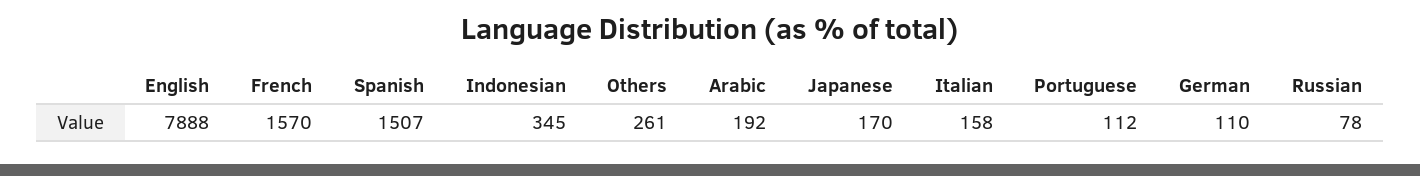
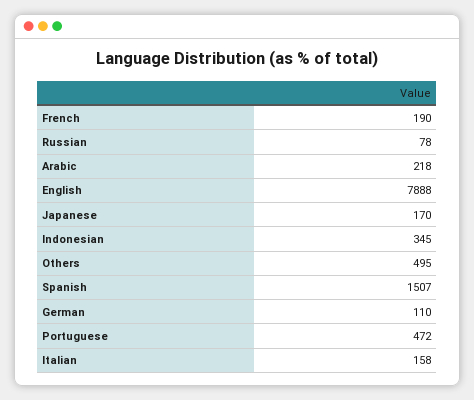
  {
    "English": 7888,
-   "French": 1570,
+   "French": 190,
    "Spanish": 1507,
    "Indonesian": 345,
-   "Others": 261,
+   "Others": 495,
-   "Arabic": 192,
+   "Arabic": 218,
    "Japanese": 170,
    "Italian": 158,
-   "Portuguese": 112,
+   "Portuguese": 472,
    "German": 110,
    "Russian": 78
  }

